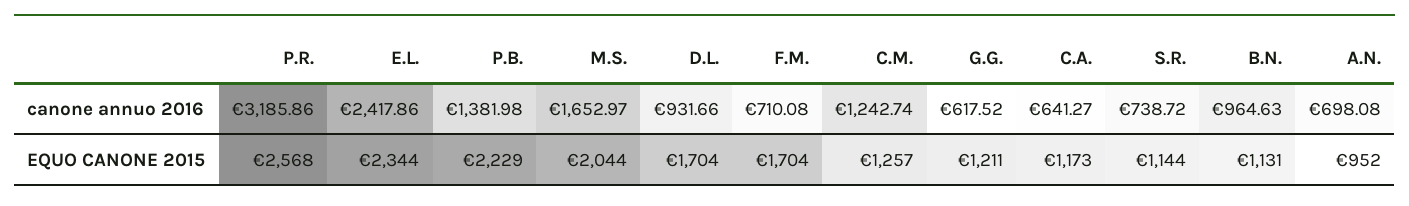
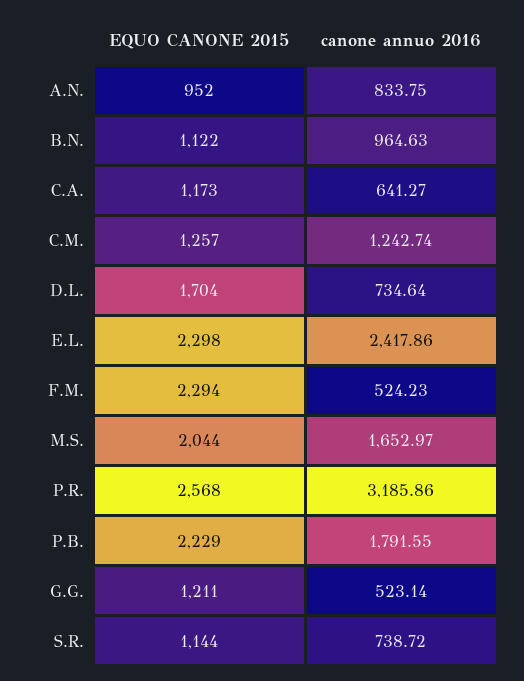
  {
    "P.R.": {
      "canone annuo 2016": 3185.86,
      "EQUO CANONE 2015": 2568
    },
    "E.L.": {
      "canone annuo 2016": 2417.86,
-     "EQUO CANONE 2015": 2344
+     "EQUO CANONE 2015": 2298
    },
    "P.B.": {
-     "canone annuo 2016": 1381.98,
+     "canone annuo 2016": 1791.55,
      "EQUO CANONE 2015": 2229
    },
    "M.S.": {
      "canone annuo 2016": 1652.97,
      "EQUO CANONE 2015": 2044
    },
    "D.L.": {
-     "canone annuo 2016": 931.66,
+     "canone annuo 2016": 734.64,
      "EQUO CANONE 2015": 1704
    },
    "F.M.": {
-     "canone annuo 2016": 710.08,
+     "canone annuo 2016": 524.23,
-     "EQUO CANONE 2015": 1704
+     "EQUO CANONE 2015": 2294
    },
    "C.M.": {
      "canone annuo 2016": 1242.74,
      "EQUO CANONE 2015": 1257
    },
    "G.G.": {
-     "canone annuo 2016": 617.52,
+     "canone annuo 2016": 523.14,
      "EQUO CANONE 2015": 1211
    },
    "C.A.": {
      "canone annuo 2016": 641.27,
      "EQUO CANONE 2015": 1173
    },
    "S.R.": {
      "canone annuo 2016": 738.72,
      "EQUO CANONE 2015": 1144
    },
    "B.N.": {
      "canone annuo 2016": 964.63,
-     "EQUO CANONE 2015": 1131
+     "EQUO CANONE 2015": 1122
    },
    "A.N.": {
-     "canone annuo 2016": 698.08,
+     "canone annuo 2016": 833.75,
      "EQUO CANONE 2015": 952
    }
  }

